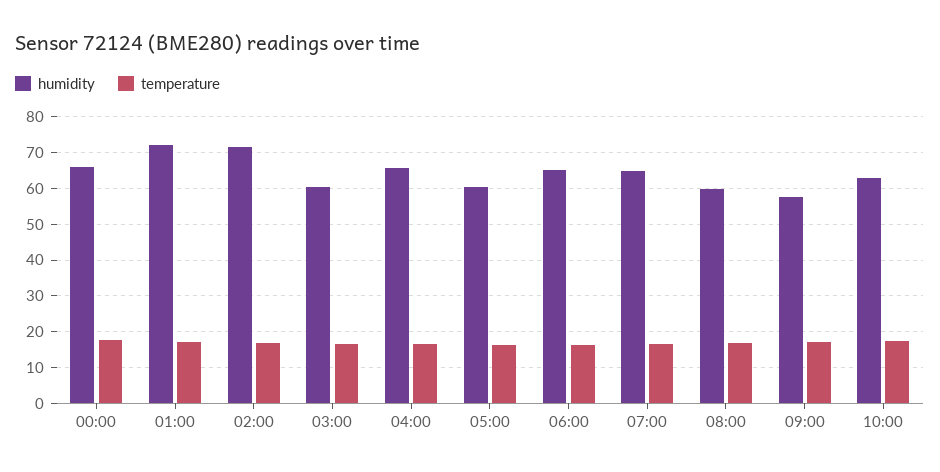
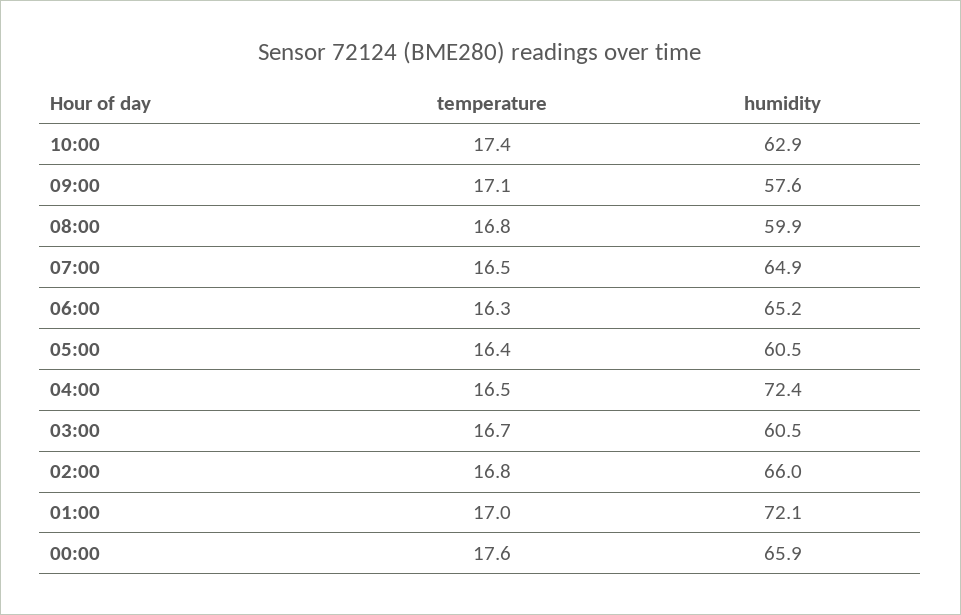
  {
    "humidity": {
      "00:00": 65.9,
      "01:00": 72.1,
-     "02:00": 72,
+     "02:00": 66,
      "03:00": 60.5,
-     "04:00": 66,
+     "04:00": 72.4,
      "05:00": 60.5,
      "06:00": 65.2,
      "07:00": 64.9,
      "08:00": 59.9,
      "09:00": 57.6,
      "10:00": 62.9
    },
    "temperature": {
      "00:00": 17.6,
      "01:00": 17,
      "02:00": 16.8,
      "03:00": 16.7,
      "04:00": 16.5,
      "05:00": 16.4,
      "06:00": 16.3,
      "07:00": 16.5,
      "08:00": 16.8,
      "09:00": 17.1,
      "10:00": 17.4
    }
  }

